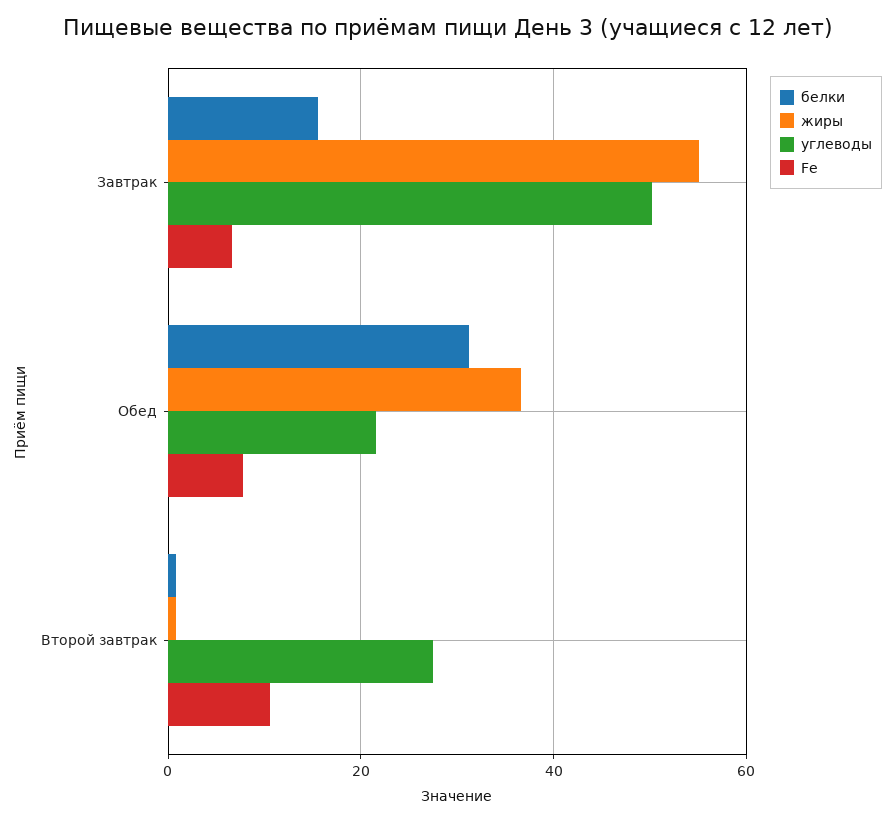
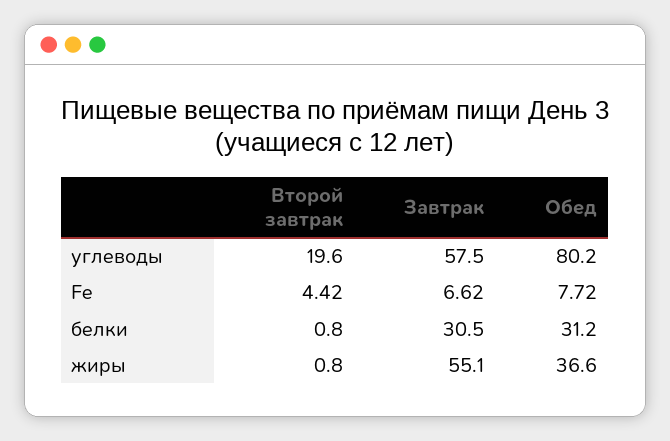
  {
    "белки": {
-     "Завтрак": 16,
+     "Завтрак": 30.5,
      "Обед": 31.2,
      "Второй завтрак": 0.8
    },
    "жиры": {
      "Завтрак": 55.1,
      "Обед": 36.6,
      "Второй завтрак": 0.8
    },
    "углеводы": {
-     "Завтрак": 50,
+     "Завтрак": 57.5,
-     "Обед": 22,
+     "Обед": 80.2,
-     "Второй завтрак": 28
+     "Второй завтрак": 19.6
    },
    "Fe": {
      "Завтрак": 6.62,
      "Обед": 7.72,
-     "Второй завтрак": 10
+     "Второй завтрак": 4.42
    }
  }

